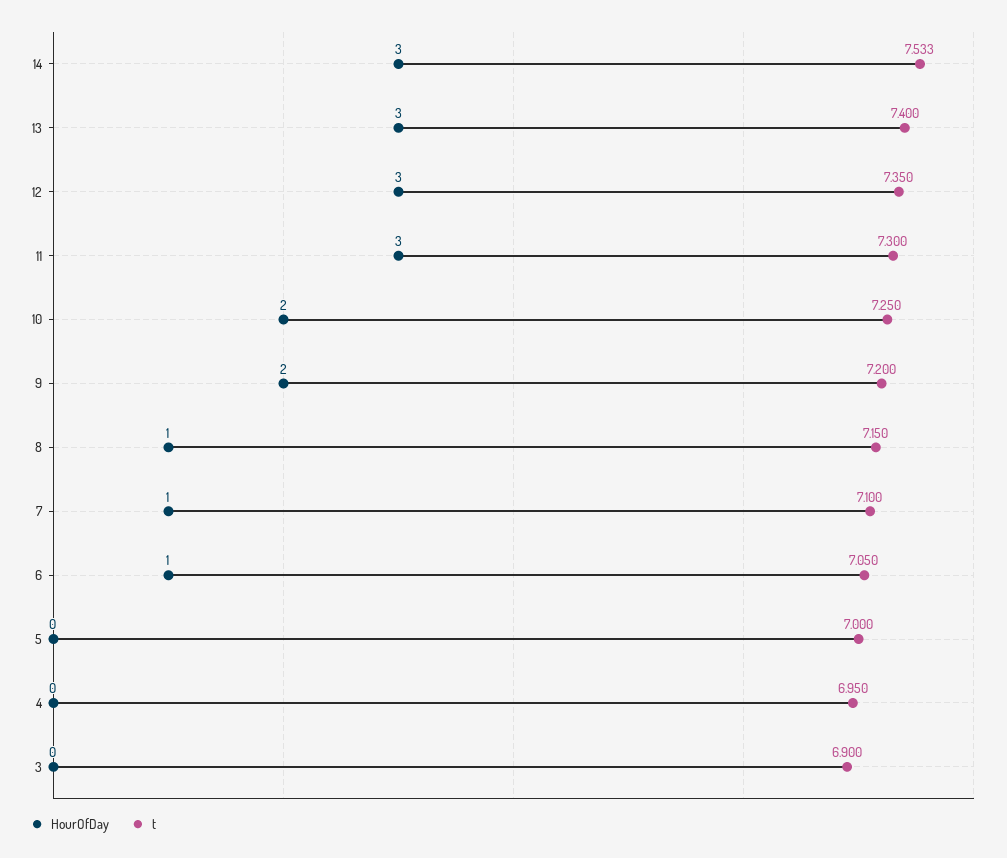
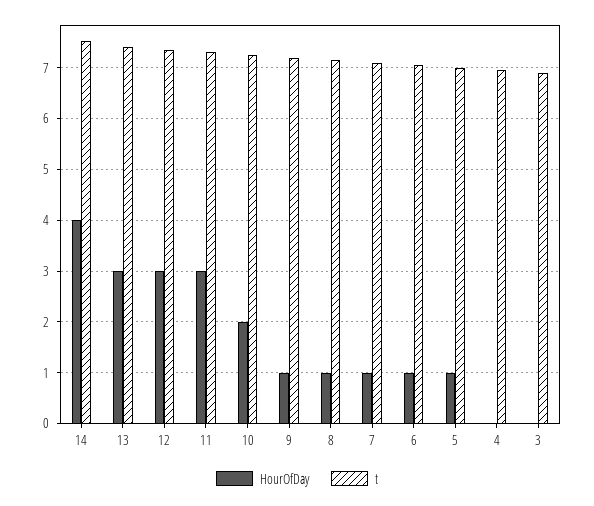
  {
    "HourOfDay": {
-     "14": 3,
+     "14": 4,
      "13": 3,
      "12": 3,
      "11": 3,
      "10": 2,
-     "9": 2,
+     "9": 1,
      "8": 1,
      "7": 1,
      "6": 1,
-     "5": 0,
+     "5": 1,
      "4": 0,
      "3": 0
    },
    "t": {
      "14": 7.533,
      "13": 7.4,
      "12": 7.35,
      "11": 7.3,
      "10": 7.25,
      "9": 7.2,
      "8": 7.15,
      "7": 7.1,
      "6": 7.05,
      "5": 7,
      "4": 6.95,
      "3": 6.9
    }
  }

